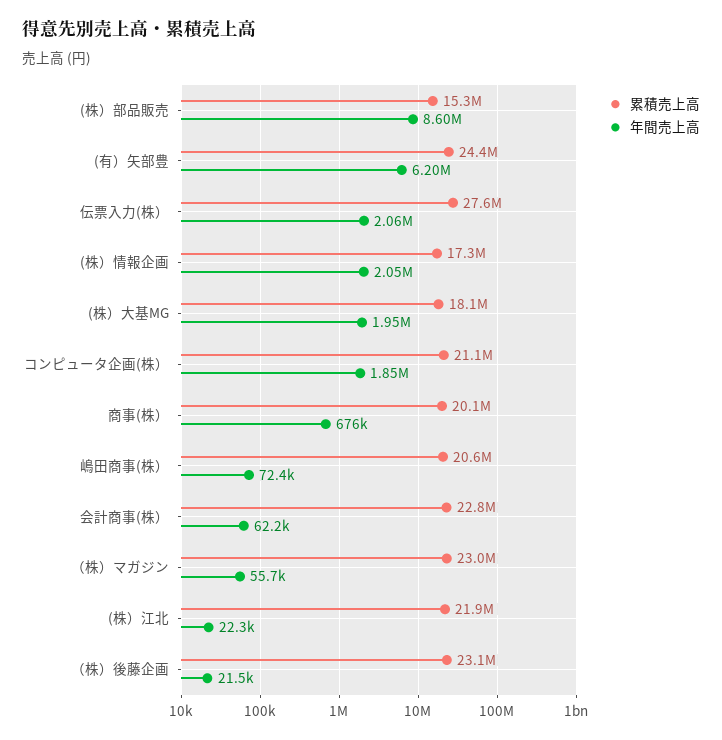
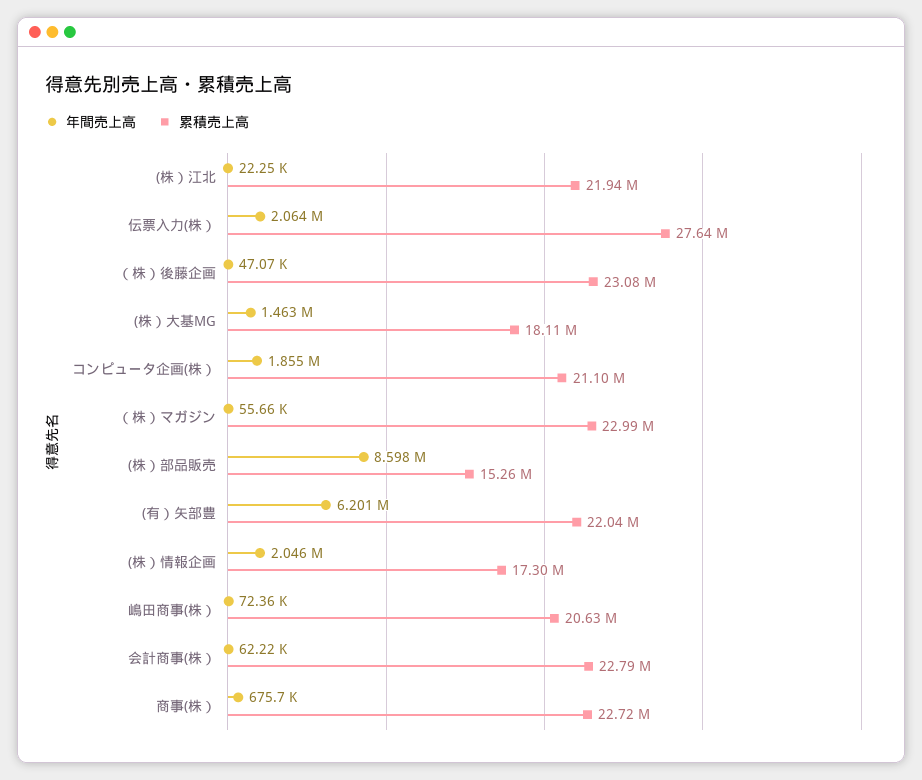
  {
    "累積売上高": {
      "(株）部品販売": 15260000,
-     "(有）矢部豊": 24400000,
+     "(有）矢部豊": 22040000,
      "伝票入力(株）": 27640000,
      "(株）情報企画": 17300000,
      "(株）大基MG": 18110000,
      "コンピュータ企画(株）": 21100000,
-     "商事(株）": 20100000,
+     "商事(株）": 22720000,
      "嶋田商事(株）": 20630000,
      "会計商事(株）": 22790000,
      "（株）マガジン": 22990000,
      "(株）江北": 21940000,
      "（株）後藤企画": 23080000
    },
    "年間売上高": {
      "(株）部品販売": 8598000,
      "(有）矢部豊": 6201000,
      "伝票入力(株）": 2064000,
      "(株）情報企画": 2046000,
-     "(株）大基MG": 1950000,
+     "(株）大基MG": 1463000,
      "コンピュータ企画(株）": 1855000,
      "商事(株）": 675700,
      "嶋田商事(株）": 72360,
      "会計商事(株）": 62220,
      "（株）マガジン": 55660,
      "(株）江北": 22250,
-     "（株）後藤企画": 21500
+     "（株）後藤企画": 47070
    }
  }

